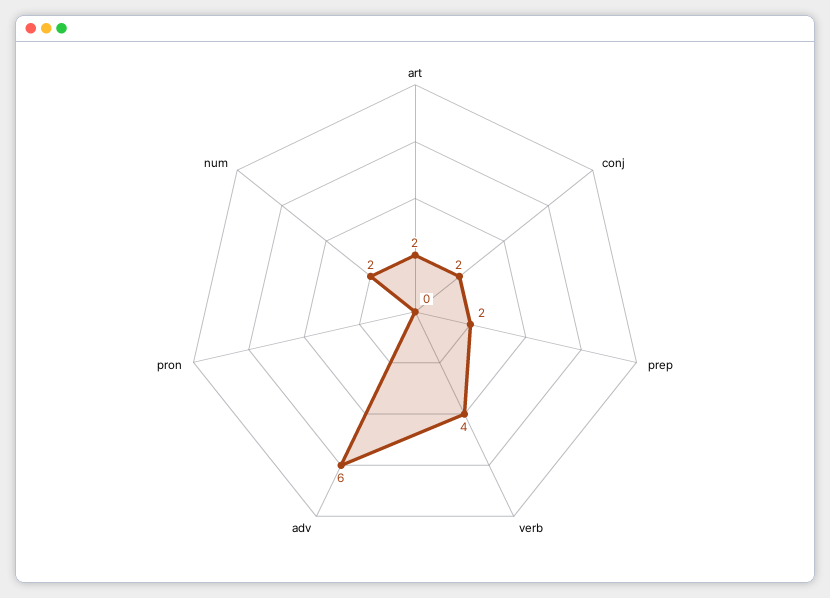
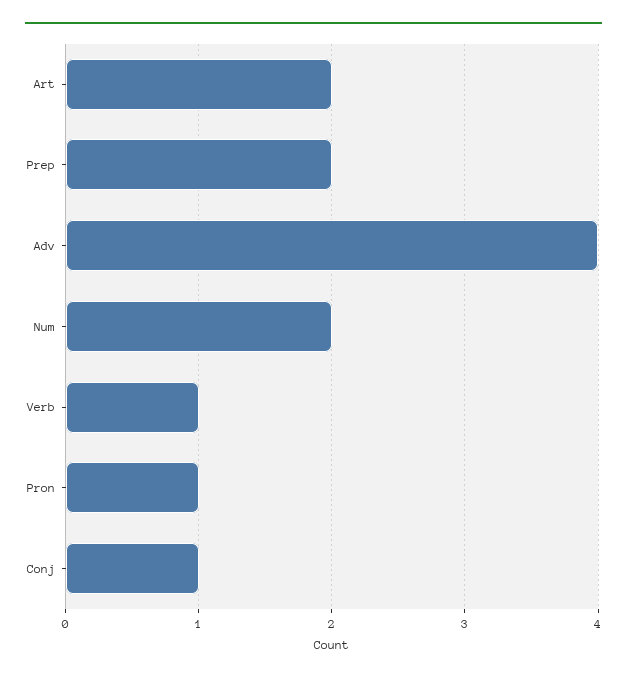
  {
    "art": 2,
-   "conj": 2,
+   "conj": 1,
    "prep": 2,
-   "verb": 4,
+   "verb": 1,
-   "adv": 6,
+   "adv": 4,
-   "pron": 0,
+   "pron": 1,
    "num": 2
  }

